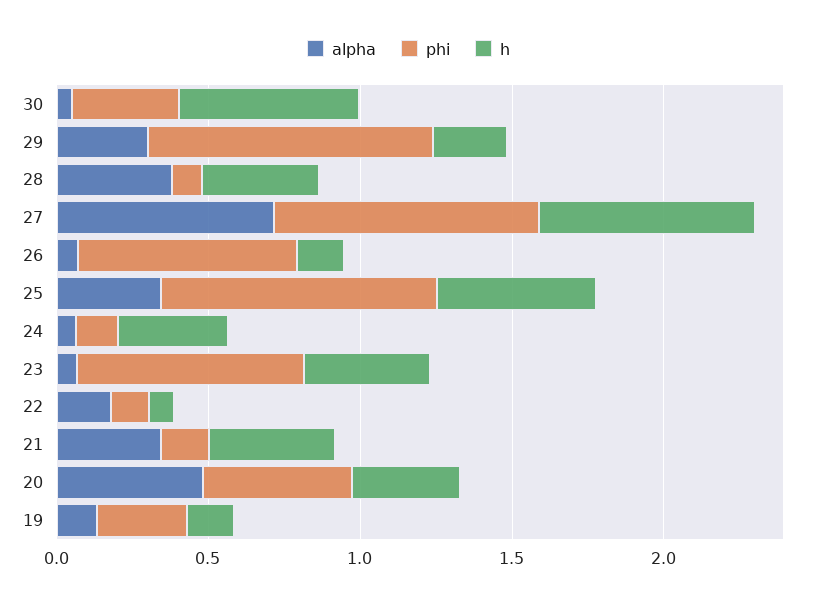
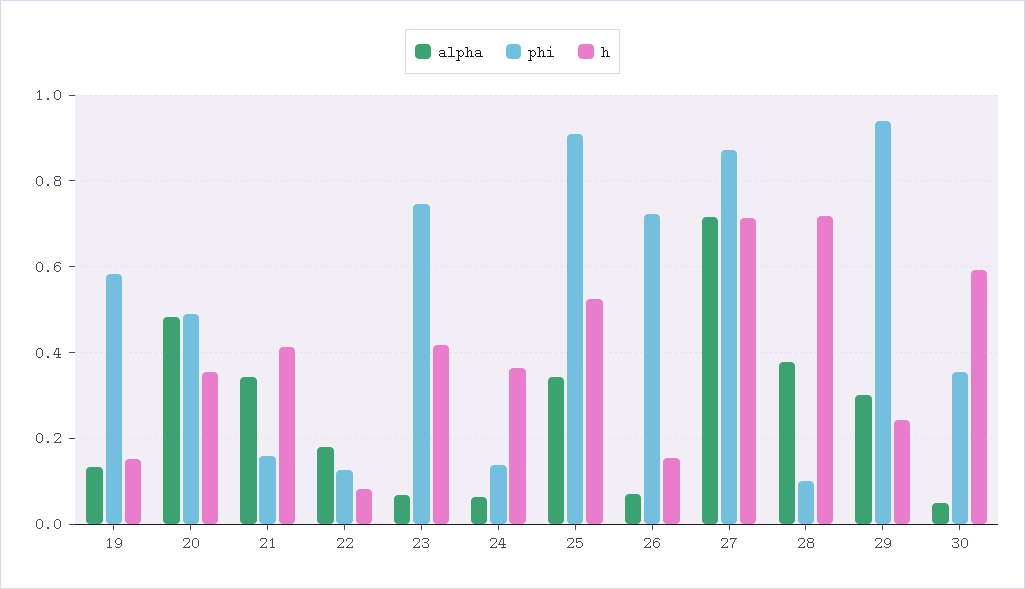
  {
    "alpha": {
      "30": 0.06,
      "29": 0.3,
      "28": 0.38,
      "27": 0.72,
      "26": 0.06,
      "25": 0.34,
      "24": 0.06,
      "23": 0.06,
      "22": 0.18,
      "21": 0.34,
      "20": 0.48,
      "19": 0.14
    },
    "phi": {
      "30": 0.36,
      "29": 0.94,
      "28": 0.1,
      "27": 0.88,
      "26": 0.72,
      "25": 0.9,
      "24": 0.14,
      "23": 0.74,
      "22": 0.12,
      "21": 0.16,
      "20": 0.5,
-     "19": 0.3
+     "19": 0.58
    },
    "h": {
      "30": 0.6,
      "29": 0.24,
-     "28": 0.4,
+     "28": 0.72,
      "27": 0.72,
      "26": 0.16,
      "25": 0.52,
      "24": 0.36,
      "23": 0.42,
      "22": 0.08,
      "21": 0.42,
      "20": 0.36,
      "19": 0.16
    }
  }

